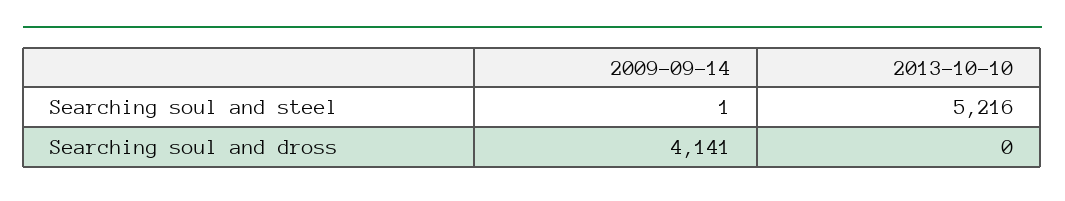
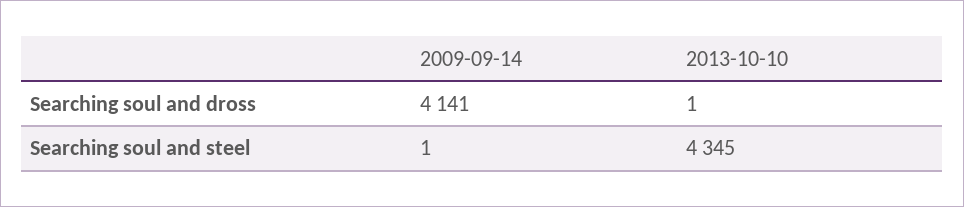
  {
    "2009-09-14": {
      "Searching soul and steel": 1,
      "Searching soul and dross": 4141
    },
    "2013-10-10": {
-     "Searching soul and steel": 5216,
+     "Searching soul and steel": 4345,
-     "Searching soul and dross": 0
+     "Searching soul and dross": 1
    }
  }

